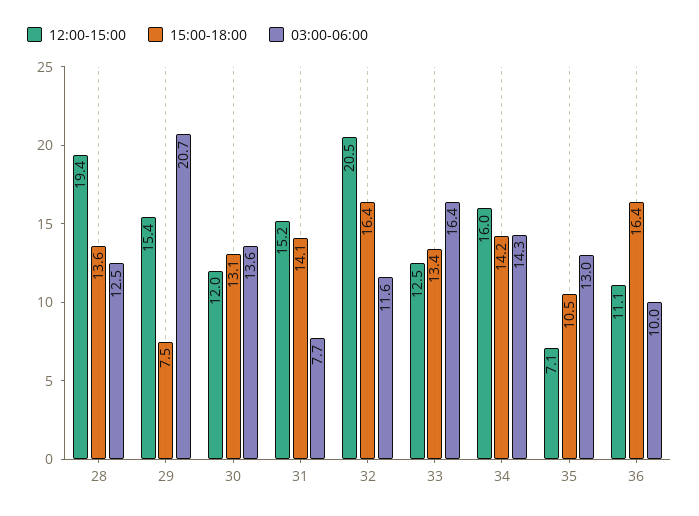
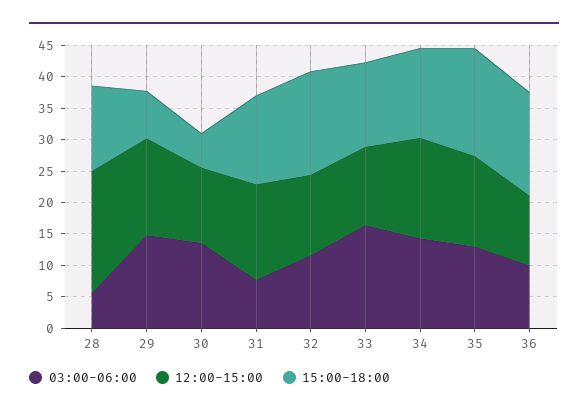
  {
    "12:00-15:00": {
      "28": 19.4,
      "29": 15.4,
      "30": 12,
      "31": 15.2,
-     "32": 20.5,
+     "32": 12.5,
      "33": 12.5,
      "34": 16,
-     "35": 7.1,
+     "35": 15,
      "36": 11.1
    },
    "15:00-18:00": {
      "28": 13.6,
      "29": 7.5,
-     "30": 13.1,
+     "30": 5,
      "31": 14.1,
      "32": 16.4,
      "33": 13.4,
      "34": 14.2,
-     "35": 10.5,
+     "35": 17.5,
      "36": 16.4
    },
    "03:00-06:00": {
-     "28": 12.5,
+     "28": 5,
-     "29": 20.7,
+     "29": 15,
      "30": 13.6,
      "31": 7.7,
      "32": 11.6,
      "33": 16.4,
      "34": 14.3,
      "35": 13,
      "36": 10
    }
  }

